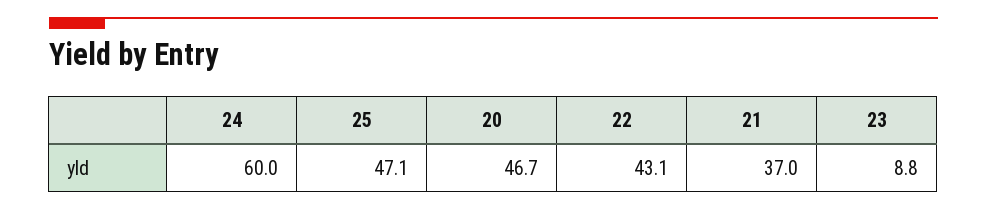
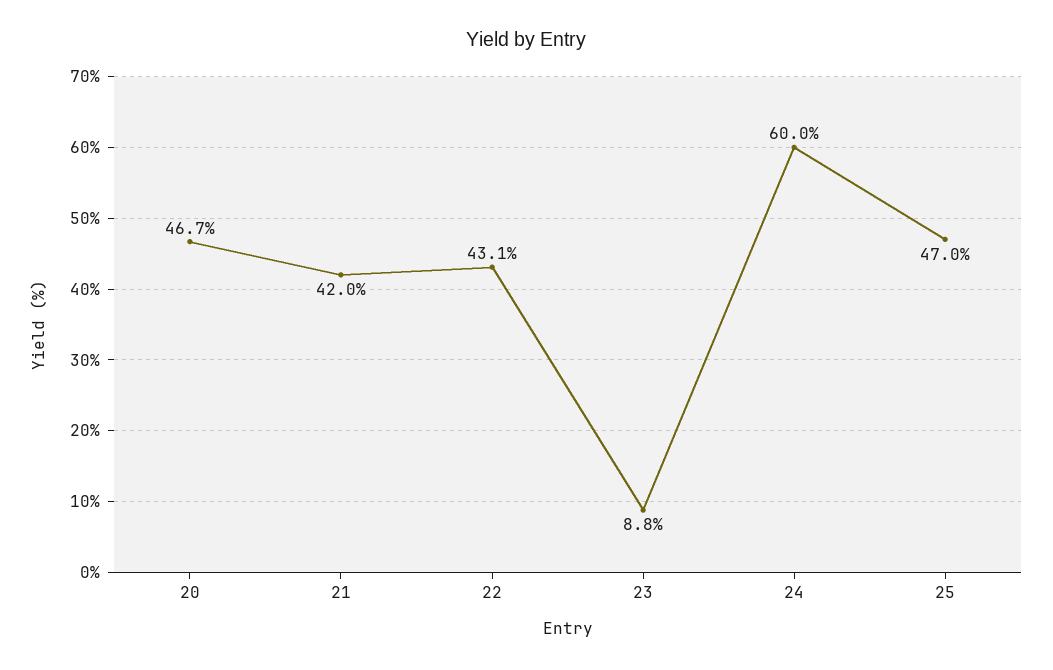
  {
    "24": 60,
-   "25": 47.1,
+   "25": 47,
    "20": 46.7,
    "22": 43.1,
-   "21": 37,
+   "21": 42,
    "23": 8.8
  }

